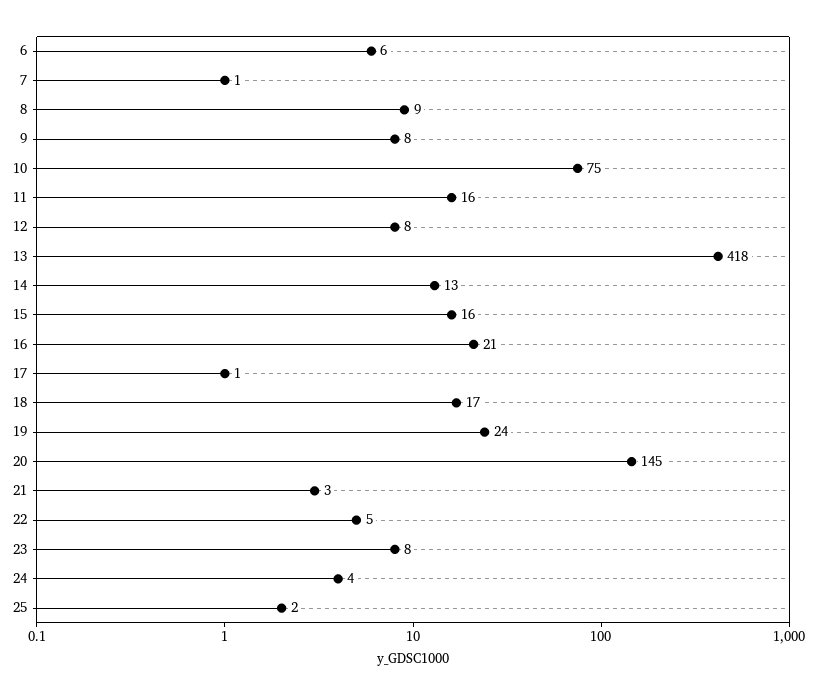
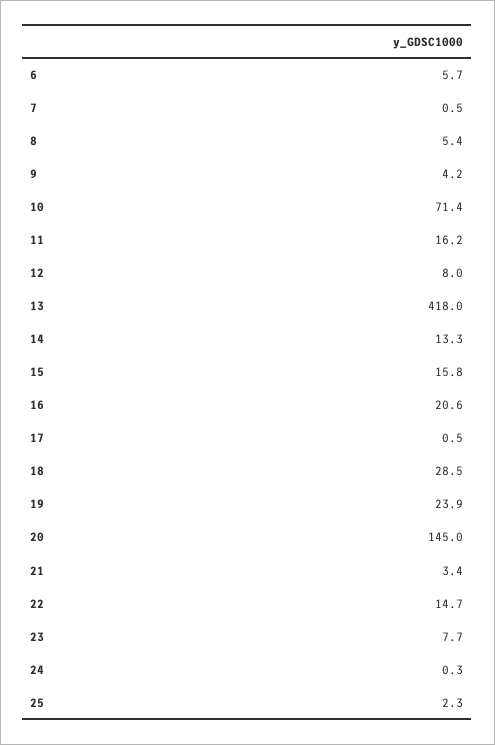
  {
    "6": 5.7,
    "7": 0.5,
-   "8": 9,
+   "8": 5.4,
-   "9": 8,
+   "9": 4.2,
-   "10": 75,
+   "10": 71.4,
    "11": 16.2,
    "12": 8,
    "13": 418,
    "14": 13.3,
    "15": 15.8,
    "16": 20.6,
    "17": 0.5,
-   "18": 17,
+   "18": 28.5,
    "19": 23.9,
    "20": 145,
    "21": 3.4,
-   "22": 5,
+   "22": 14.7,
    "23": 7.7,
-   "24": 4,
+   "24": 0.3,
    "25": 2.3
  }

